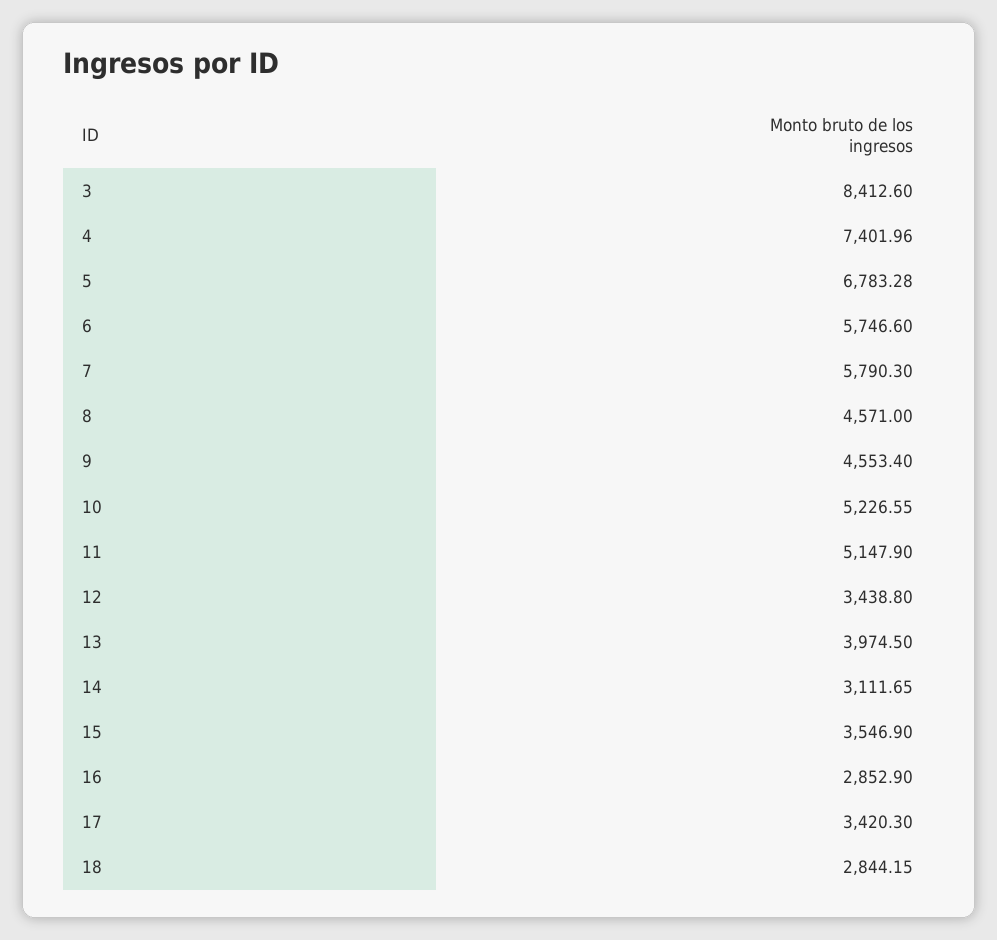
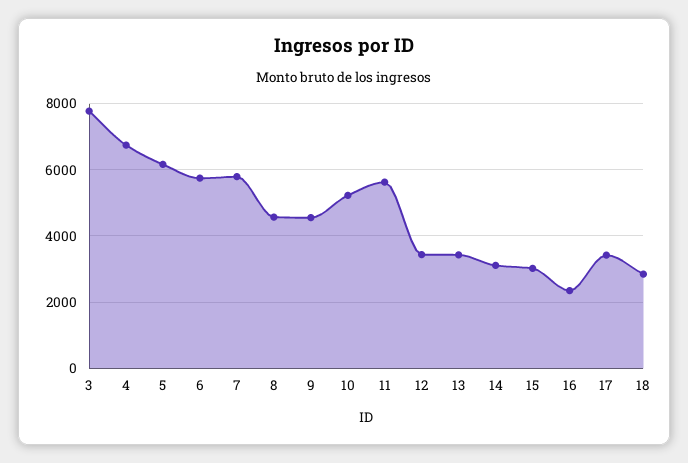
  {
-   "3": 8412.6,
+   "3": 7800,
-   "4": 7401.96,
+   "4": 6800,
-   "5": 6783.28,
+   "5": 6200,
    "6": 5746.6,
    "7": 5790.3,
    "8": 4571,
    "9": 4553.4,
    "10": 5226.55,
-   "11": 5147.9,
+   "11": 5600,
    "12": 3438.8,
-   "13": 3974.5,
+   "13": 3400,
    "14": 3111.65,
-   "15": 3546.9,
+   "15": 3000,
-   "16": 2852.9,
+   "16": 2400,
    "17": 3420.3,
    "18": 2844.15
  }

